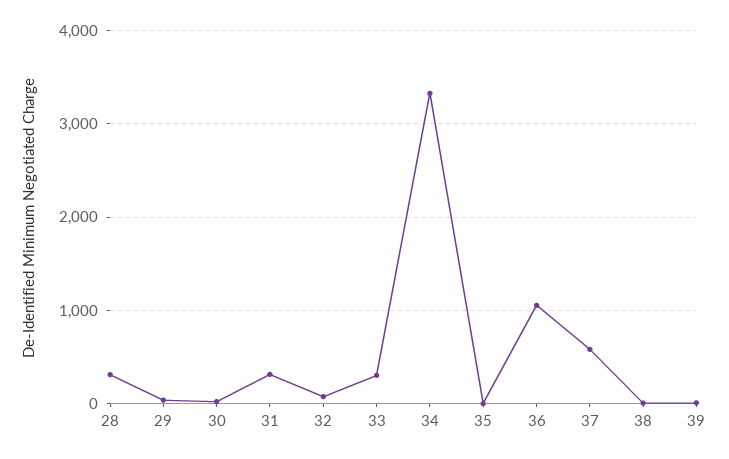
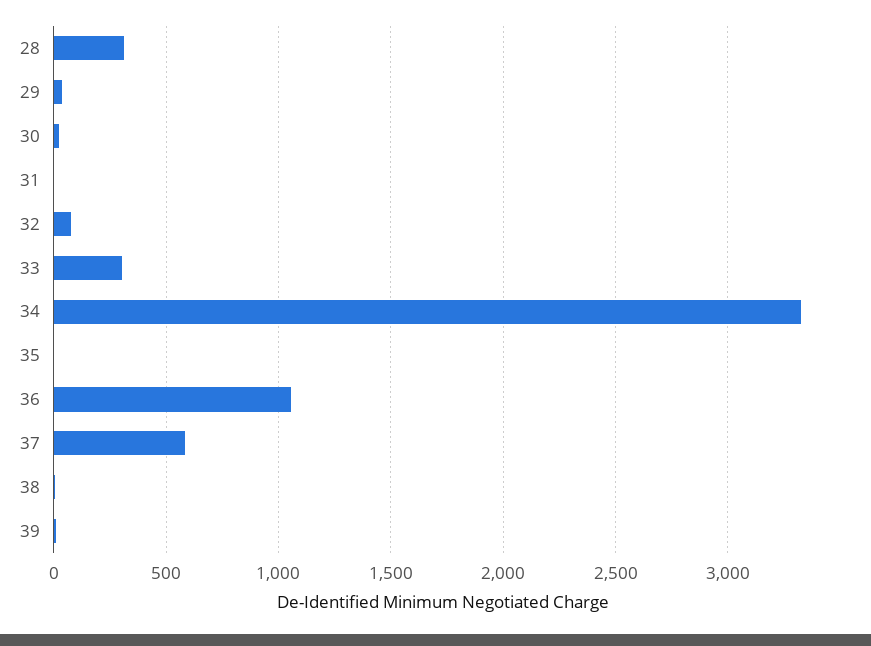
  {
    "28": 300,
    "29": 50,
    "30": 0,
-   "31": 300,
+   "31": 0,
    "32": 100,
    "33": 300,
    "34": 3350,
    "35": 0,
    "36": 1050,
    "37": 600,
    "38": 0,
    "39": 0
  }

